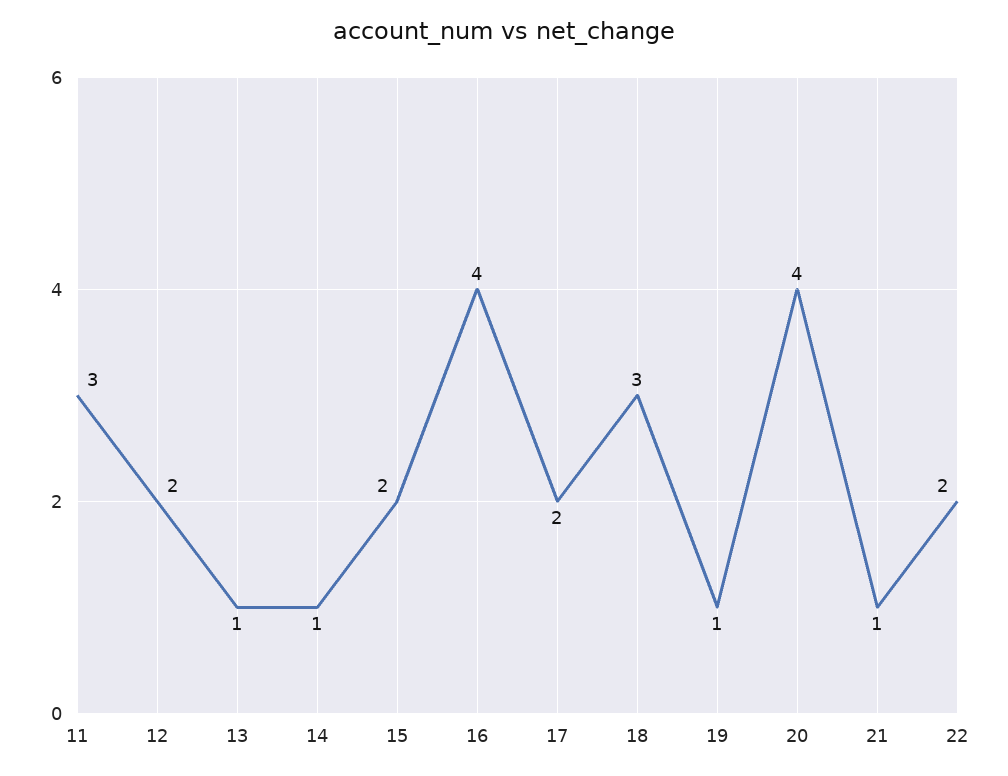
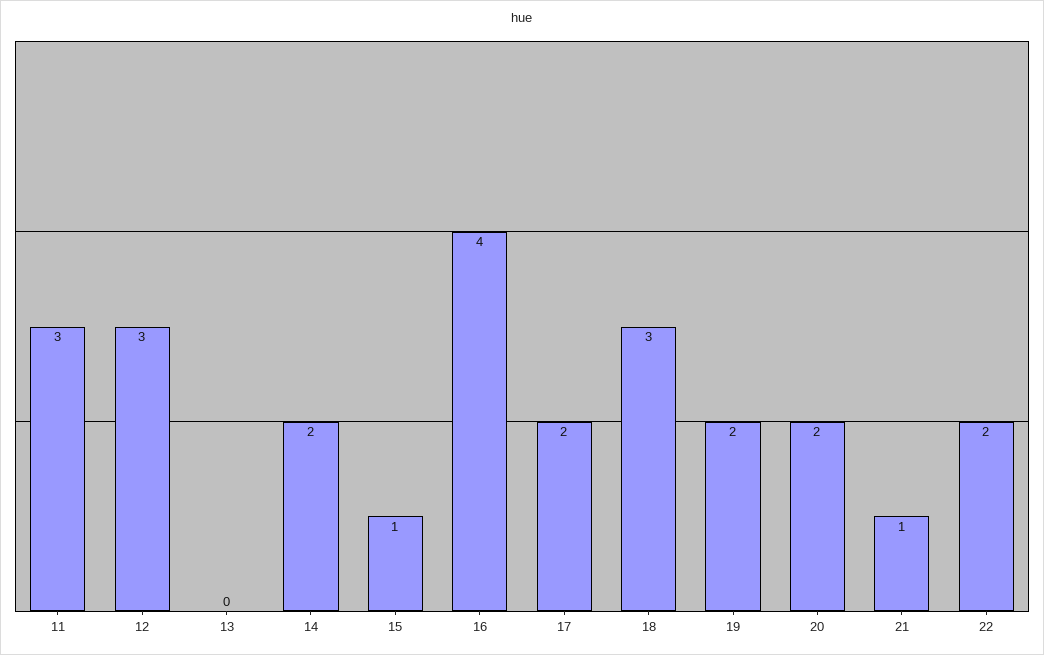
  {
    "11": 3,
-   "12": 2,
+   "12": 3,
-   "13": 1,
+   "13": 0,
-   "14": 1,
+   "14": 2,
-   "15": 2,
+   "15": 1,
    "16": 4,
    "17": 2,
    "18": 3,
-   "19": 1,
+   "19": 2,
-   "20": 4,
+   "20": 2,
    "21": 1,
    "22": 2
  }

